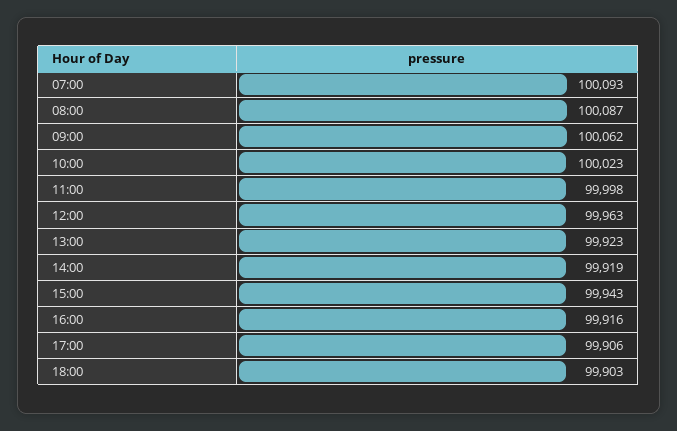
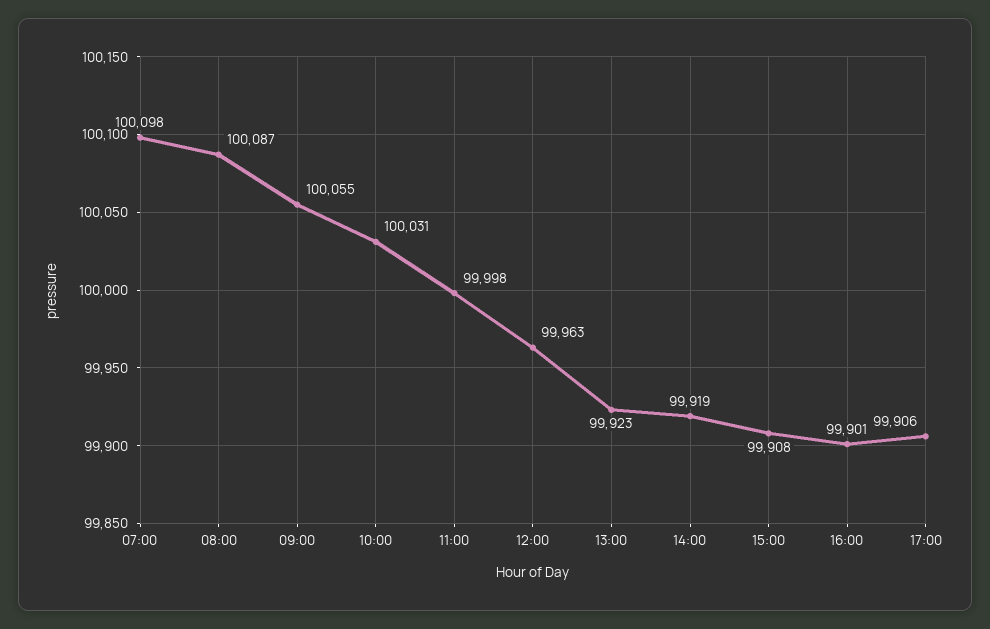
  {
-   "07:00": 100093,
+   "07:00": 100098,
    "08:00": 100087,
-   "09:00": 100062,
+   "09:00": 100055,
-   "10:00": 100023,
+   "10:00": 100031,
    "11:00": 99998,
    "12:00": 99963,
    "13:00": 99923,
    "14:00": 99919,
-   "15:00": 99943,
+   "15:00": 99908,
-   "16:00": 99916,
+   "16:00": 99901,
-   "17:00": 99906,
+   "17:00": 99906
-   "18:00": 99903
  }

